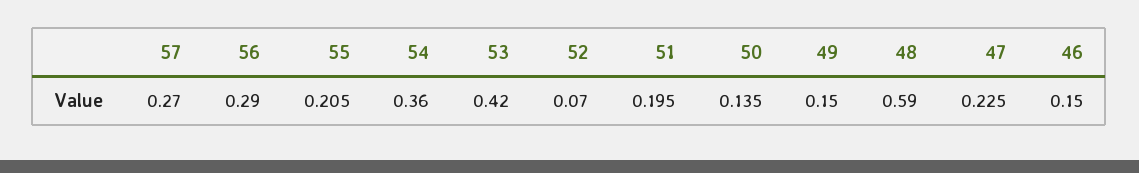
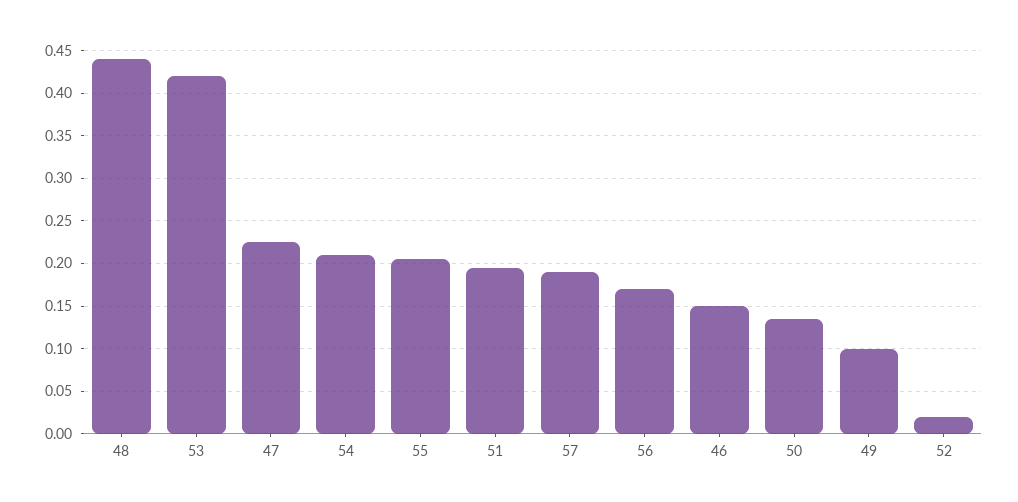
  {
-   "57": 0.27,
+   "57": 0.19,
-   "56": 0.29,
+   "56": 0.17,
    "55": 0.205,
-   "54": 0.36,
+   "54": 0.21,
    "53": 0.42,
-   "52": 0.07,
+   "52": 0.02,
    "51": 0.195,
    "50": 0.135,
-   "49": 0.15,
+   "49": 0.1,
-   "48": 0.59,
+   "48": 0.44,
    "47": 0.225,
    "46": 0.15
  }

